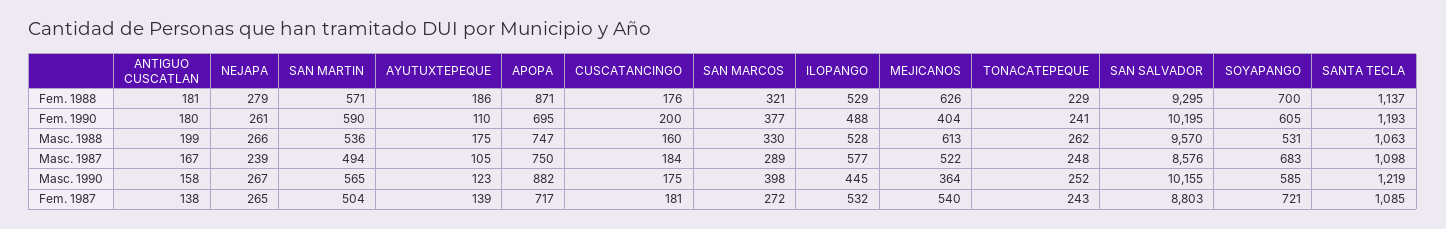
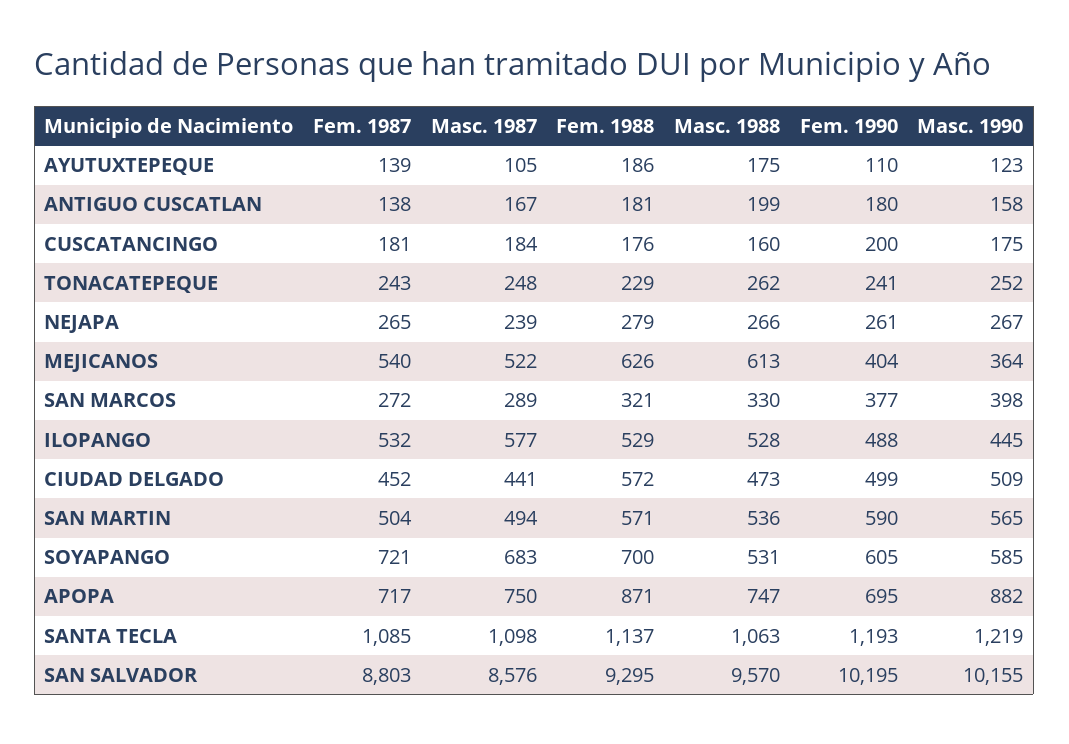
  {
    "ANTIGUO CUSCATLAN": {
      "Fem. 1988": 181,
      "Fem. 1990": 180,
      "Masc. 1988": 199,
      "Masc. 1987": 167,
      "Masc. 1990": 158,
      "Fem. 1987": 138
    },
    "NEJAPA": {
      "Fem. 1988": 279,
      "Fem. 1990": 261,
      "Masc. 1988": 266,
      "Masc. 1987": 239,
      "Masc. 1990": 267,
      "Fem. 1987": 265
    },
    "SAN MARTIN": {
      "Fem. 1988": 571,
      "Fem. 1990": 590,
      "Masc. 1988": 536,
      "Masc. 1987": 494,
      "Masc. 1990": 565,
      "Fem. 1987": 504
    },
    "AYUTUXTEPEQUE": {
      "Fem. 1988": 186,
      "Fem. 1990": 110,
      "Masc. 1988": 175,
      "Masc. 1987": 105,
      "Masc. 1990": 123,
      "Fem. 1987": 139
    },
    "APOPA": {
      "Fem. 1988": 871,
      "Fem. 1990": 695,
      "Masc. 1988": 747,
      "Masc. 1987": 750,
      "Masc. 1990": 882,
      "Fem. 1987": 717
    },
    "CUSCATANCINGO": {
      "Fem. 1988": 176,
      "Fem. 1990": 200,
      "Masc. 1988": 160,
      "Masc. 1987": 184,
      "Masc. 1990": 175,
      "Fem. 1987": 181
    },
    "SAN MARCOS": {
      "Fem. 1988": 321,
      "Fem. 1990": 377,
      "Masc. 1988": 330,
      "Masc. 1987": 289,
      "Masc. 1990": 398,
      "Fem. 1987": 272
    },
    "ILOPANGO": {
      "Fem. 1988": 529,
      "Fem. 1990": 488,
      "Masc. 1988": 528,
      "Masc. 1987": 577,
      "Masc. 1990": 445,
      "Fem. 1987": 532
    },
    "MEJICANOS": {
      "Fem. 1988": 626,
      "Fem. 1990": 404,
      "Masc. 1988": 613,
      "Masc. 1987": 522,
      "Masc. 1990": 364,
      "Fem. 1987": 540
    },
    "TONACATEPEQUE": {
      "Fem. 1988": 229,
      "Fem. 1990": 241,
      "Masc. 1988": 262,
      "Masc. 1987": 248,
      "Masc. 1990": 252,
      "Fem. 1987": 243
    },
    "SAN SALVADOR": {
      "Fem. 1988": 9295,
      "Fem. 1990": 10195,
      "Masc. 1988": 9570,
      "Masc. 1987": 8576,
      "Masc. 1990": 10155,
      "Fem. 1987": 8803
    },
    "SOYAPANGO": {
      "Fem. 1988": 700,
      "Fem. 1990": 605,
      "Masc. 1988": 531,
      "Masc. 1987": 683,
      "Masc. 1990": 585,
      "Fem. 1987": 721
    },
    "SANTA TECLA": {
      "Fem. 1988": 1137,
      "Fem. 1990": 1193,
      "Masc. 1988": 1063,
      "Masc. 1987": 1098,
      "Masc. 1990": 1219,
      "Fem. 1987": 1085
-   }
+   },
+   "CIUDAD DELGADO": {
+     "Fem. 1987": 452,
+     "Masc. 1987": 441,
+     "Fem. 1988": 572,
+     "Masc. 1988": 473,
+     "Fem. 1990": 499,
+     "Masc. 1990": 509
+   }
  }

